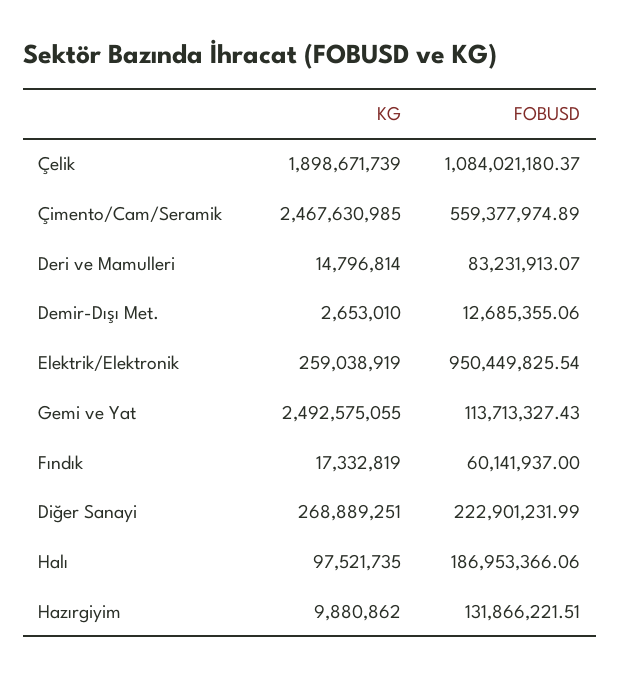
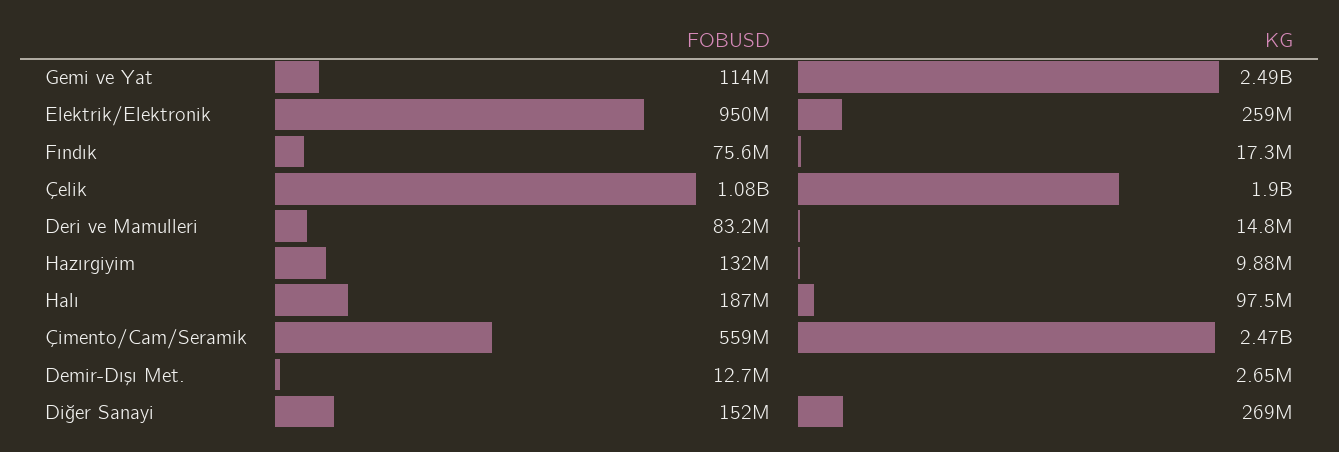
  {
    "KG": {
      "Çelik": 1898671739,
      "Çimento/Cam/Seramik": 2467630985,
      "Deri ve Mamulleri": 14796814,
      "Demir-Dışı Met.": 2653010,
      "Elektrik/Elektronik": 259038919,
      "Gemi ve Yat": 2492575055,
      "Fındık": 17332819,
      "Diğer Sanayi": 268889251,
      "Halı": 97521735,
      "Hazırgiyim": 9880862
    },
    "FOBUSD": {
      "Çelik": 1084021180.37,
      "Çimento/Cam/Seramik": 559377974.89,
      "Deri ve Mamulleri": 83231913.07,
      "Demir-Dışı Met.": 12685355.06,
      "Elektrik/Elektronik": 950449825.54,
      "Gemi ve Yat": 113713327.43,
-     "Fındık": 60141937,
+     "Fındık": 75600000,
-     "Diğer Sanayi": 222901231.99,
+     "Diğer Sanayi": 152000000,
      "Halı": 186953366.06,
      "Hazırgiyim": 131866221.51
    }
  }

